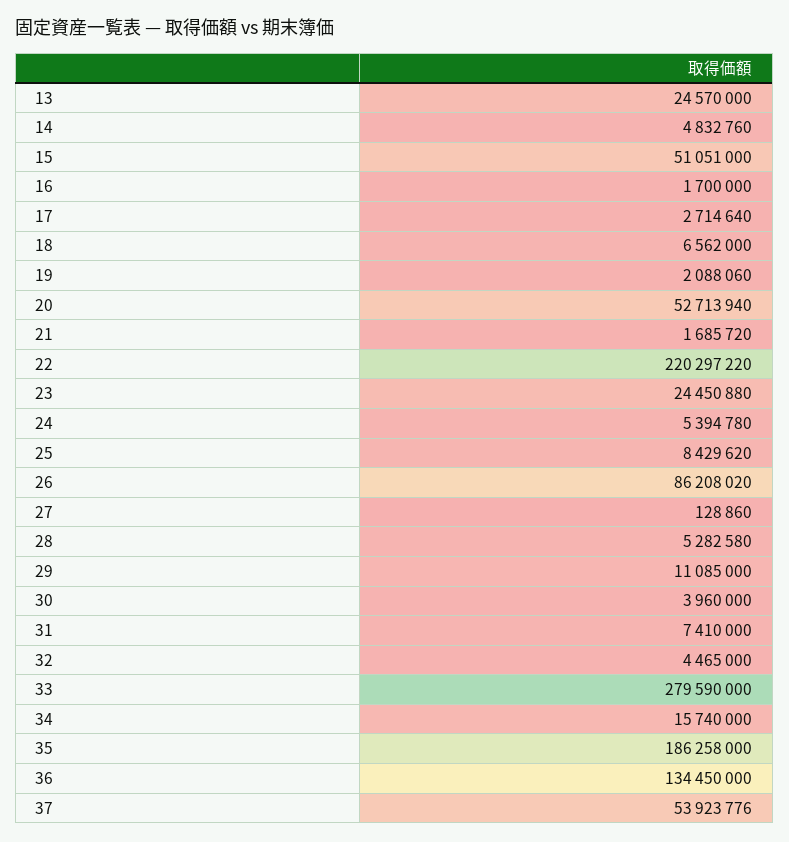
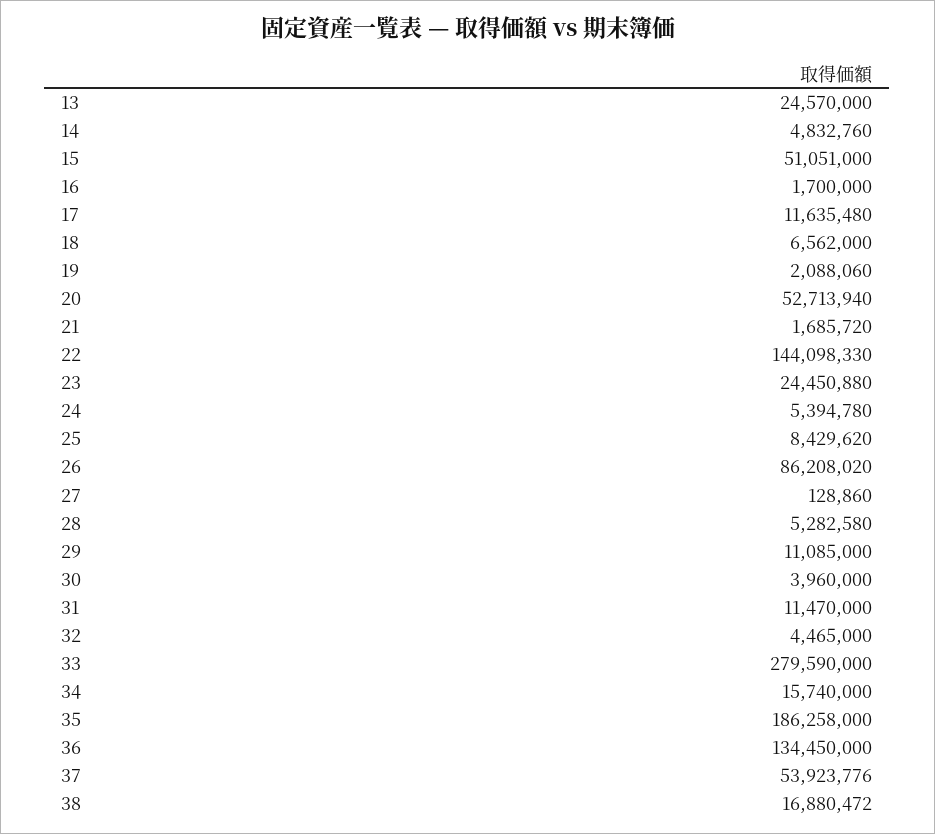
  {
    "13": 24570000,
    "14": 4832760,
    "15": 51051000,
    "16": 1700000,
-   "17": 2714640,
+   "17": 11635480,
    "18": 6562000,
    "19": 2088060,
    "20": 52713940,
    "21": 1685720,
-   "22": 220297220,
+   "22": 144098330,
    "23": 24450880,
    "24": 5394780,
    "25": 8429620,
    "26": 86208020,
    "27": 128860,
    "28": 5282580,
    "29": 11085000,
    "30": 3960000,
-   "31": 7410000,
+   "31": 11470000,
    "32": 4465000,
    "33": 279590000,
    "34": 15740000,
    "35": 186258000,
    "36": 134450000,
-   "37": 53923776
+   "37": 53923776,
+   "38": 16880472
  }

